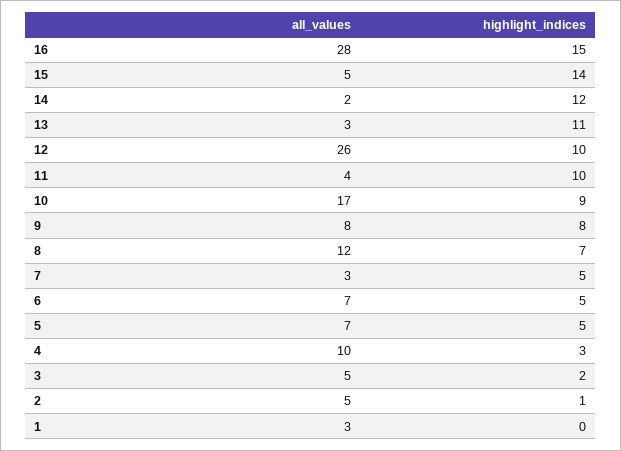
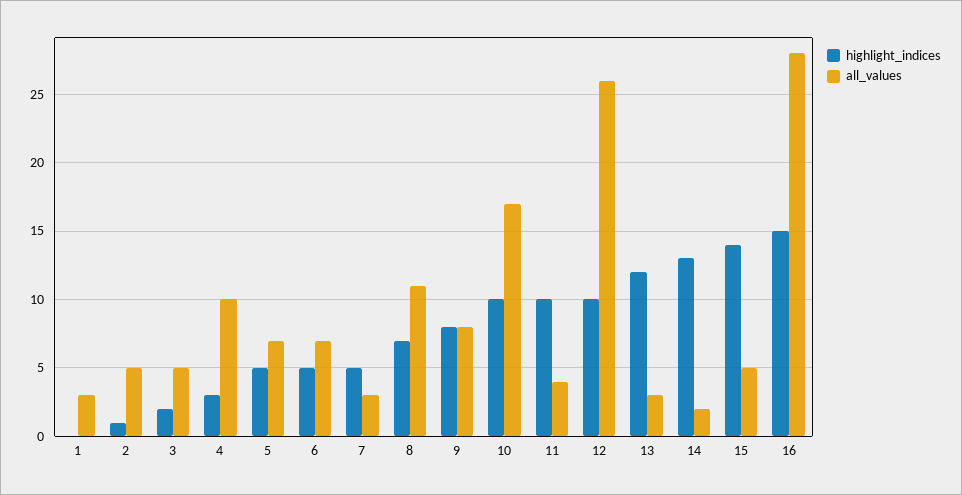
  {
    "all_values": {
      "16": 28,
      "15": 5,
      "14": 2,
      "13": 3,
      "12": 26,
      "11": 4,
      "10": 17,
      "9": 8,
-     "8": 12,
+     "8": 11,
      "7": 3,
      "6": 7,
      "5": 7,
      "4": 10,
      "3": 5,
      "2": 5,
      "1": 3
    },
    "highlight_indices": {
      "16": 15,
      "15": 14,
-     "14": 12,
+     "14": 13,
-     "13": 11,
+     "13": 12,
      "12": 10,
      "11": 10,
-     "10": 9,
+     "10": 10,
      "9": 8,
      "8": 7,
      "7": 5,
      "6": 5,
      "5": 5,
      "4": 3,
      "3": 2,
      "2": 1,
      "1": 0
    }
  }

